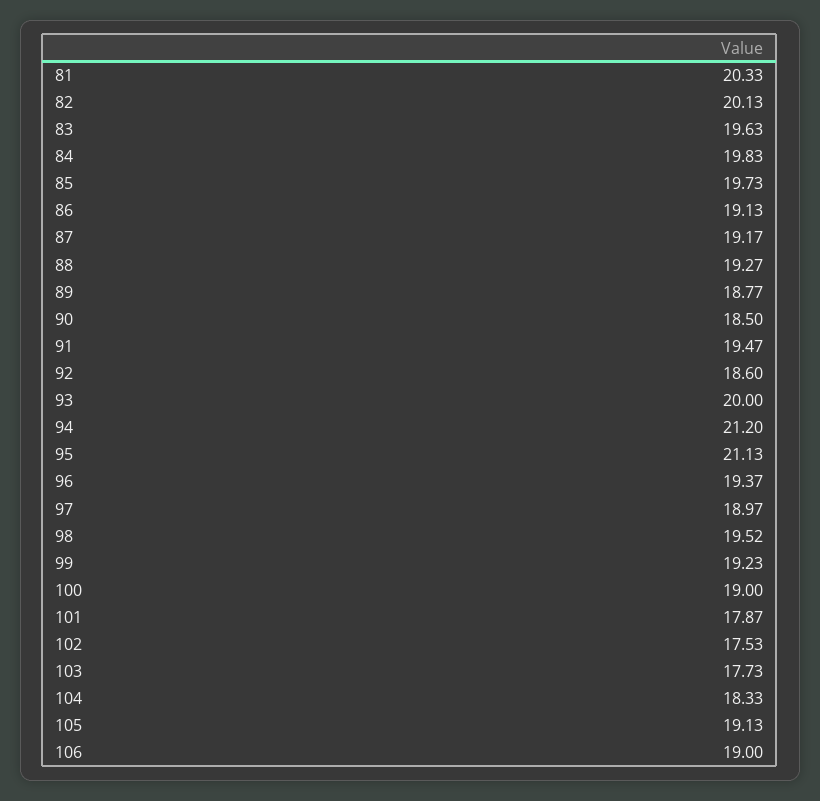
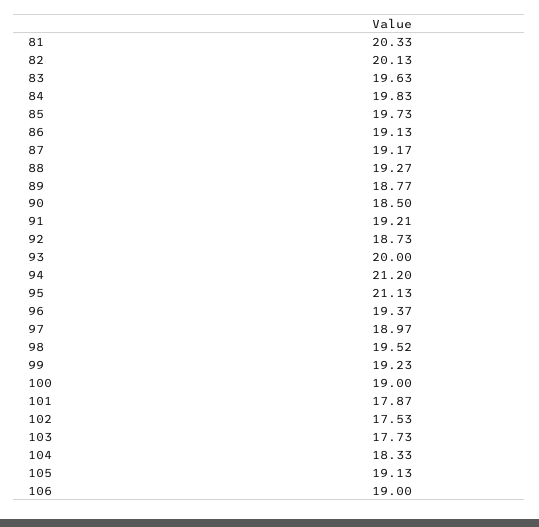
  {
    "81": 20.33,
    "82": 20.13,
    "83": 19.63,
    "84": 19.83,
    "85": 19.73,
    "86": 19.13,
    "87": 19.17,
    "88": 19.27,
    "89": 18.77,
    "90": 18.5,
-   "91": 19.47,
+   "91": 19.21,
-   "92": 18.6,
+   "92": 18.73,
    "93": 20,
    "94": 21.2,
    "95": 21.13,
    "96": 19.37,
    "97": 18.97,
    "98": 19.52,
    "99": 19.23,
    "100": 19,
    "101": 17.87,
    "102": 17.53,
    "103": 17.73,
    "104": 18.33,
    "105": 19.13,
    "106": 19
  }

